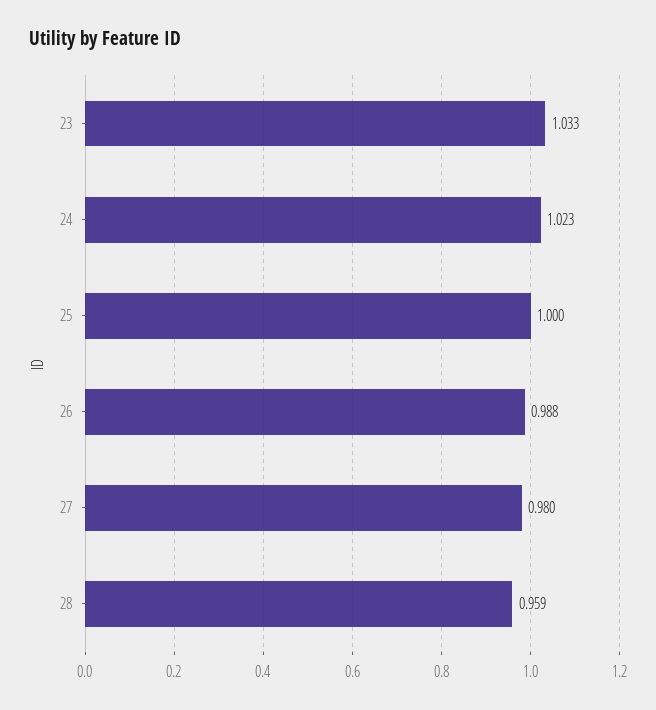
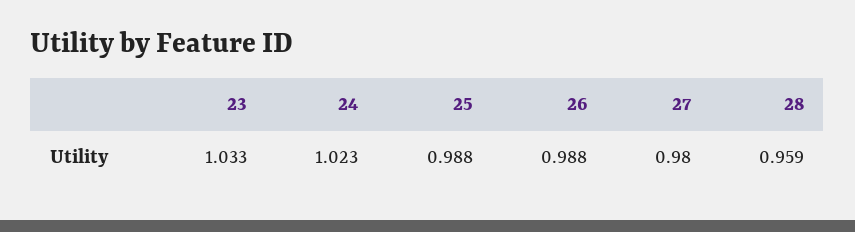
  {
    "23": 1.033,
    "24": 1.023,
-   "25": 1,
+   "25": 0.988,
    "26": 0.988,
    "27": 0.98,
    "28": 0.959
  }

